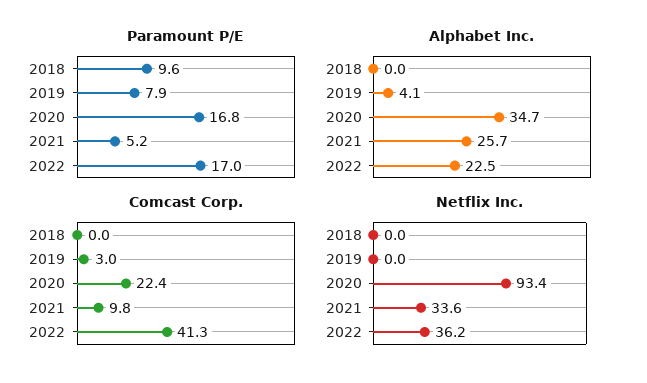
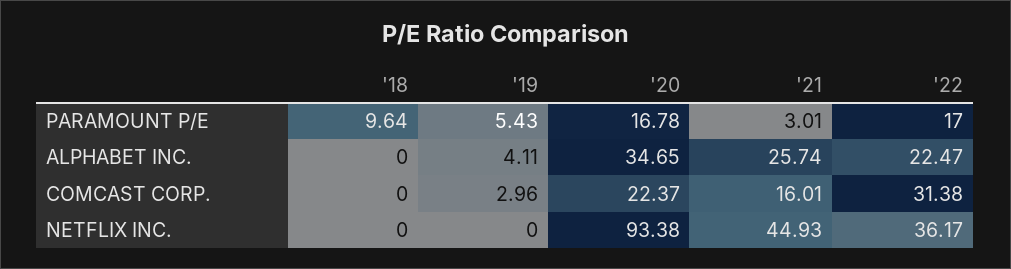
  {
    "Paramount P/E": {
      "2018": 9.64,
-     "2019": 7.9,
+     "2019": 5.43,
      "2020": 16.78,
-     "2021": 5.2,
+     "2021": 3.01,
      "2022": 17
    },
    "Alphabet Inc.": {
      "2018": 0,
      "2019": 4.11,
      "2020": 34.65,
      "2021": 25.74,
      "2022": 22.47
    },
    "Comcast Corp.": {
      "2018": 0,
      "2019": 2.96,
      "2020": 22.37,
-     "2021": 9.8,
+     "2021": 16.01,
-     "2022": 41.3
+     "2022": 31.38
    },
    "Netflix Inc.": {
      "2018": 0,
      "2019": 0,
      "2020": 93.38,
-     "2021": 33.6,
+     "2021": 44.93,
      "2022": 36.17
    }
  }

